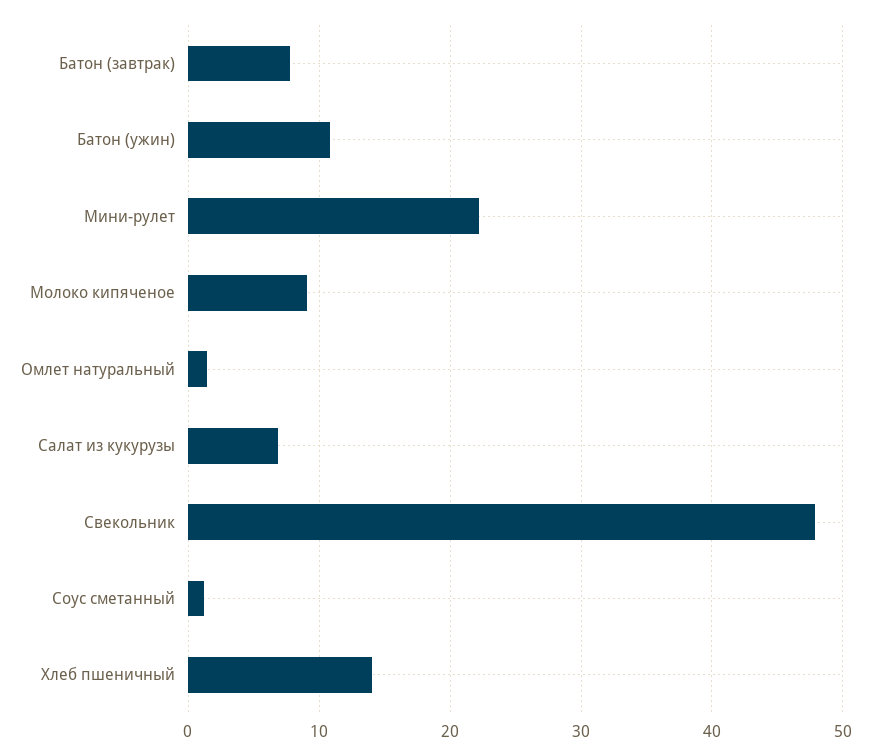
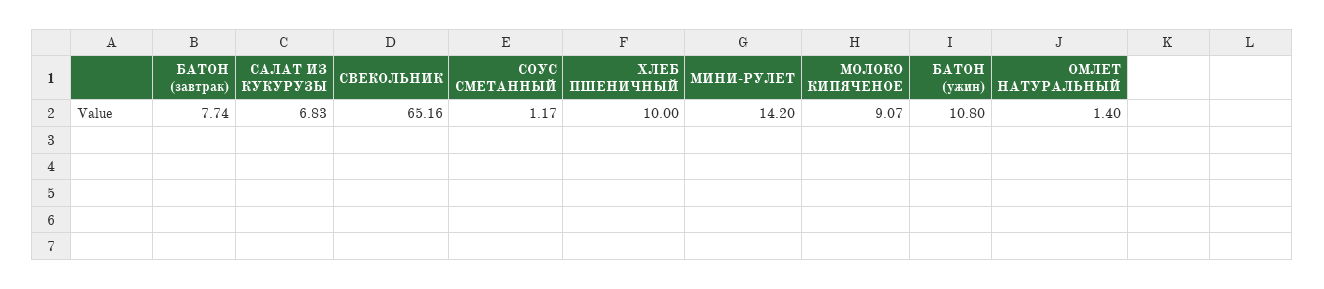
  {
    "Батон (завтрак)": 7.74,
    "Батон (ужин)": 10.8,
-   "Мини-рулет": 22,
+   "Мини-рулет": 14.2,
    "Молоко кипяченое": 9.07,
    "Омлет натуральный": 1.4,
    "Салат из кукурузы": 6.83,
-   "Свекольник": 48,
+   "Свекольник": 65.16,
    "Соус сметанный": 1.17,
-   "Хлеб пшеничный": 14
+   "Хлеб пшеничный": 10
  }

